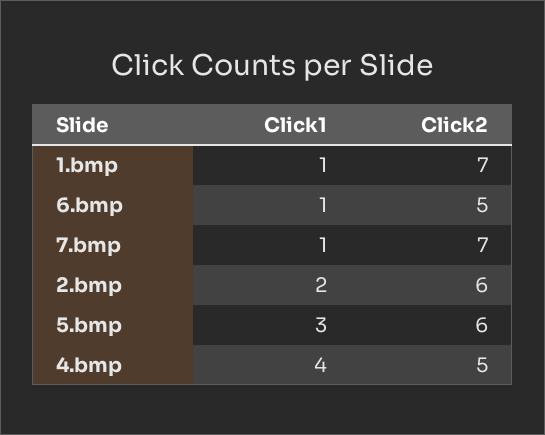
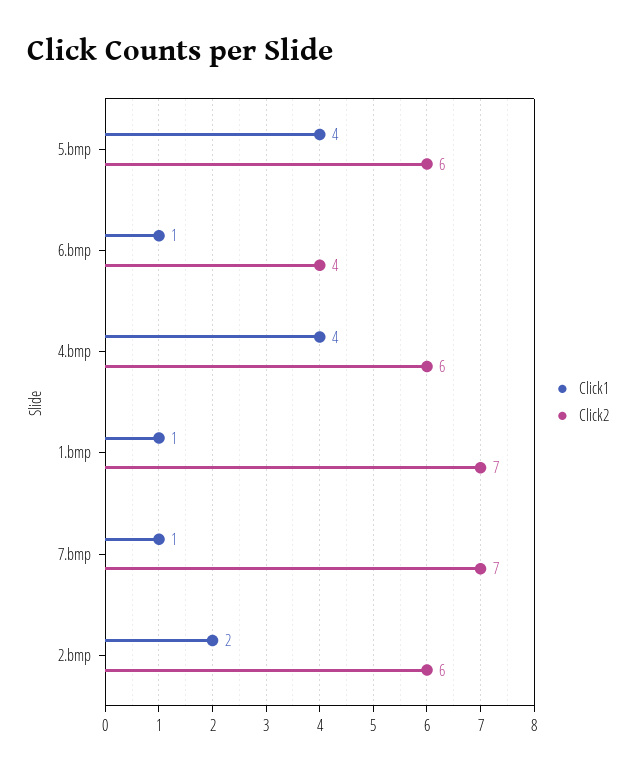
  {
    "Click1": {
      "1.bmp": 1,
      "6.bmp": 1,
      "7.bmp": 1,
      "2.bmp": 2,
-     "5.bmp": 3,
+     "5.bmp": 4,
      "4.bmp": 4
    },
    "Click2": {
      "1.bmp": 7,
-     "6.bmp": 5,
+     "6.bmp": 4,
      "7.bmp": 7,
      "2.bmp": 6,
      "5.bmp": 6,
-     "4.bmp": 5
+     "4.bmp": 6
    }
  }

